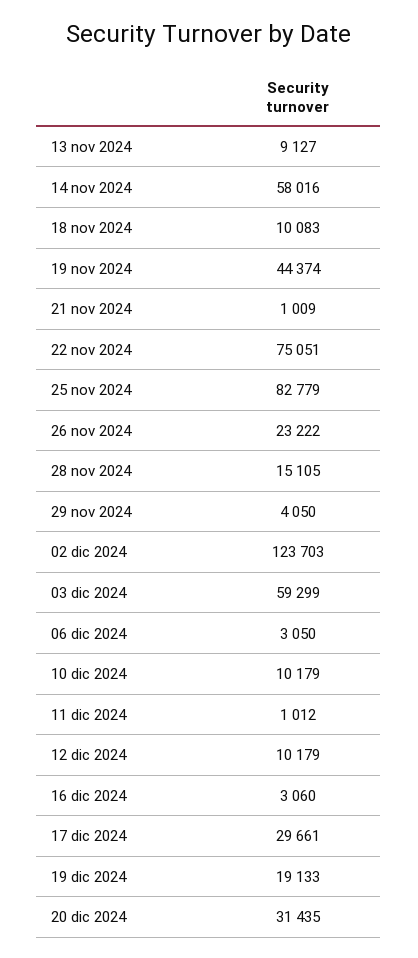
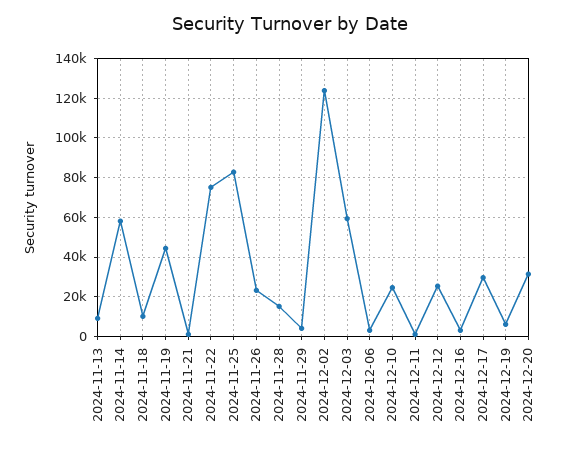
  {
    "13 nov 2024": 9127,
    "14 nov 2024": 58016,
    "18 nov 2024": 10083,
    "19 nov 2024": 44374,
    "21 nov 2024": 1009,
    "22 nov 2024": 75051,
    "25 nov 2024": 82779,
    "26 nov 2024": 23222,
    "28 nov 2024": 15105,
    "29 nov 2024": 4050,
    "02 dic 2024": 123703,
    "03 dic 2024": 59299,
    "06 dic 2024": 3050,
-   "10 dic 2024": 10179,
+   "10 dic 2024": 25000,
    "11 dic 2024": 1012,
-   "12 dic 2024": 10179,
+   "12 dic 2024": 25000,
    "16 dic 2024": 3060,
    "17 dic 2024": 29661,
-   "19 dic 2024": 19133,
+   "19 dic 2024": 5000,
    "20 dic 2024": 31435
  }

